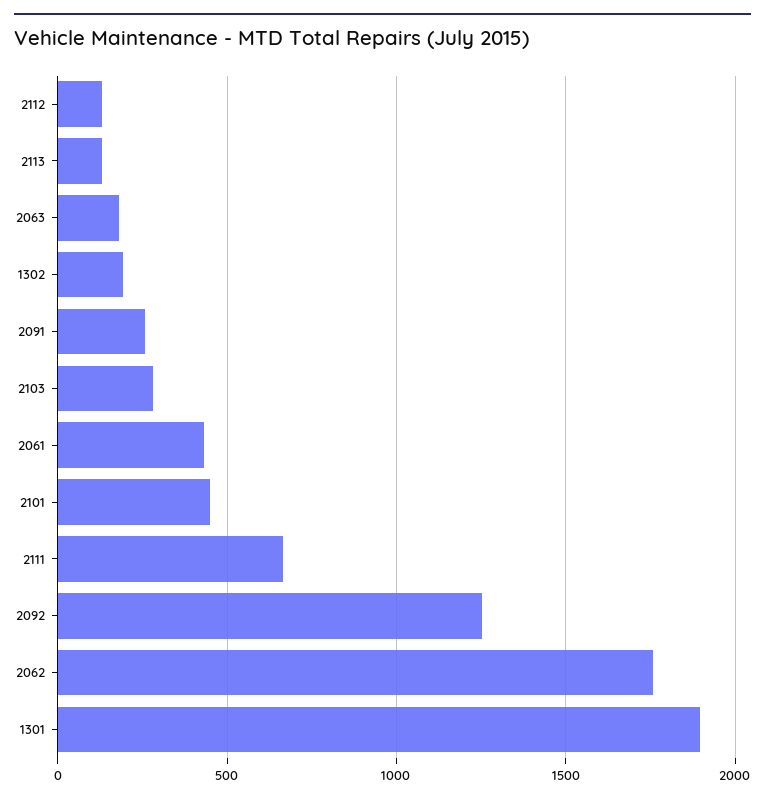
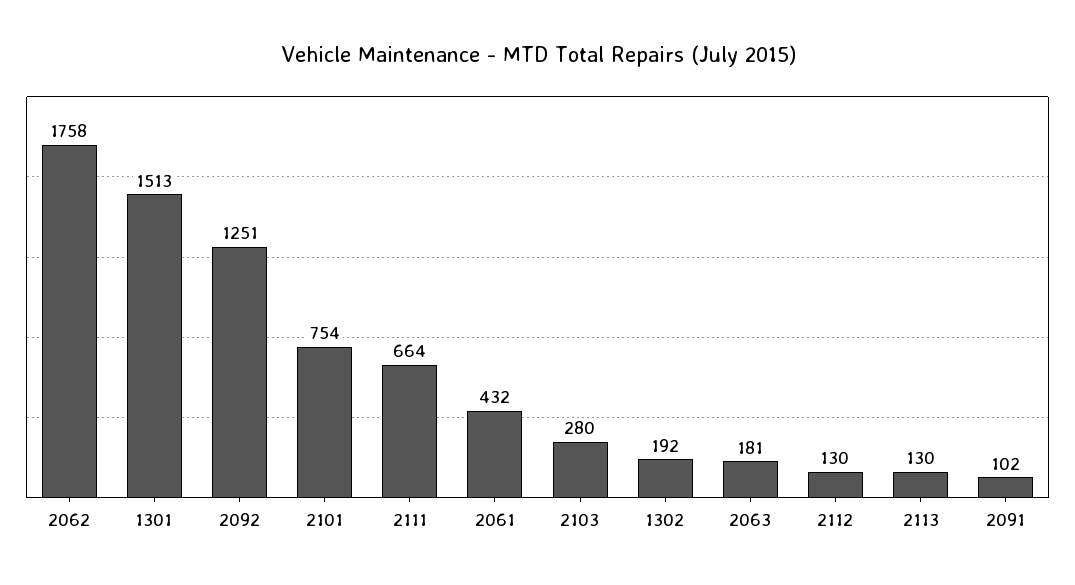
  {
    "2112": 130,
    "2113": 130,
    "2063": 181,
    "1302": 192,
-   "2091": 250,
+   "2091": 102,
    "2103": 280,
    "2061": 432,
-   "2101": 450,
+   "2101": 754,
    "2111": 664,
    "2092": 1251,
    "2062": 1758,
-   "1301": 1900
+   "1301": 1513
  }

